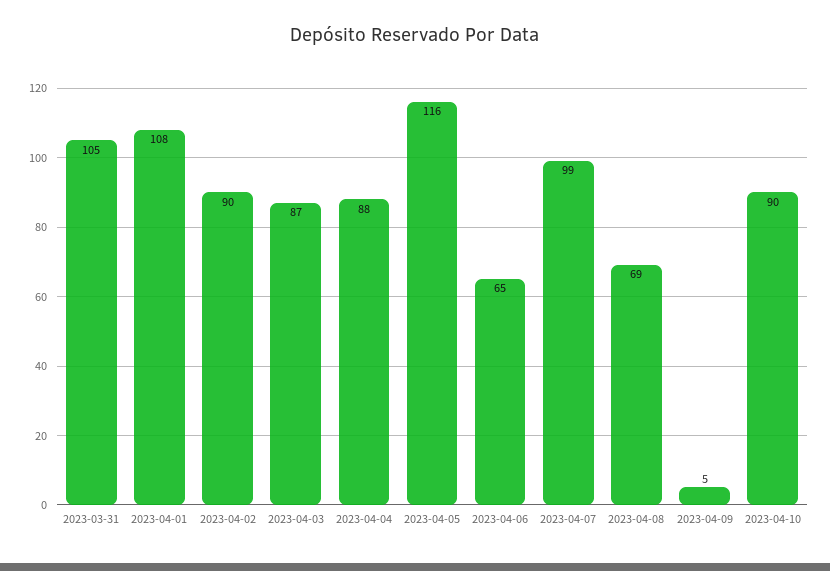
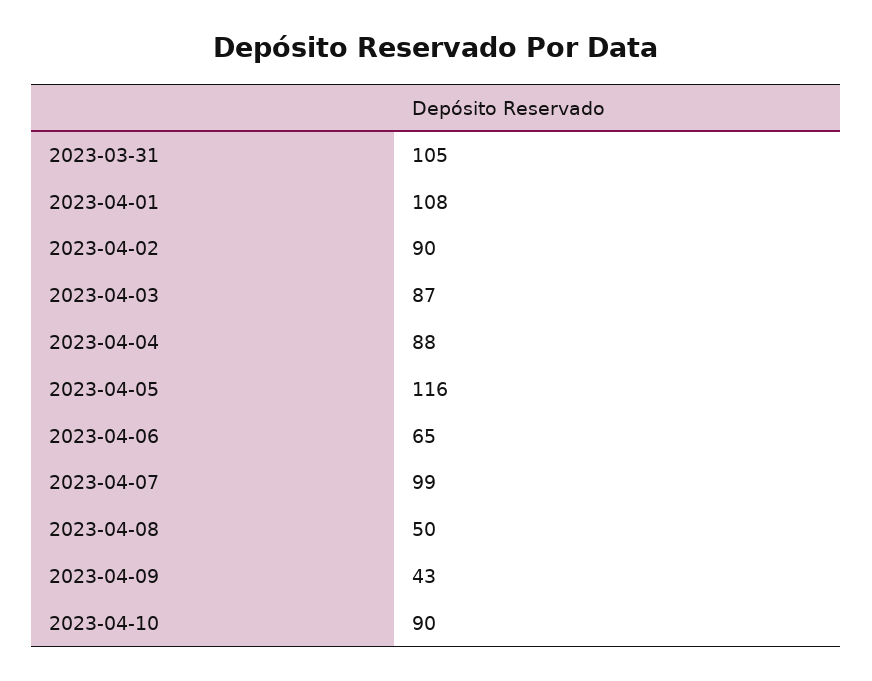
  {
    "2023-03-31": 105,
    "2023-04-01": 108,
    "2023-04-02": 90,
    "2023-04-03": 87,
    "2023-04-04": 88,
    "2023-04-05": 116,
    "2023-04-06": 65,
    "2023-04-07": 99,
-   "2023-04-08": 69,
+   "2023-04-08": 50,
-   "2023-04-09": 5,
+   "2023-04-09": 43,
    "2023-04-10": 90
  }

